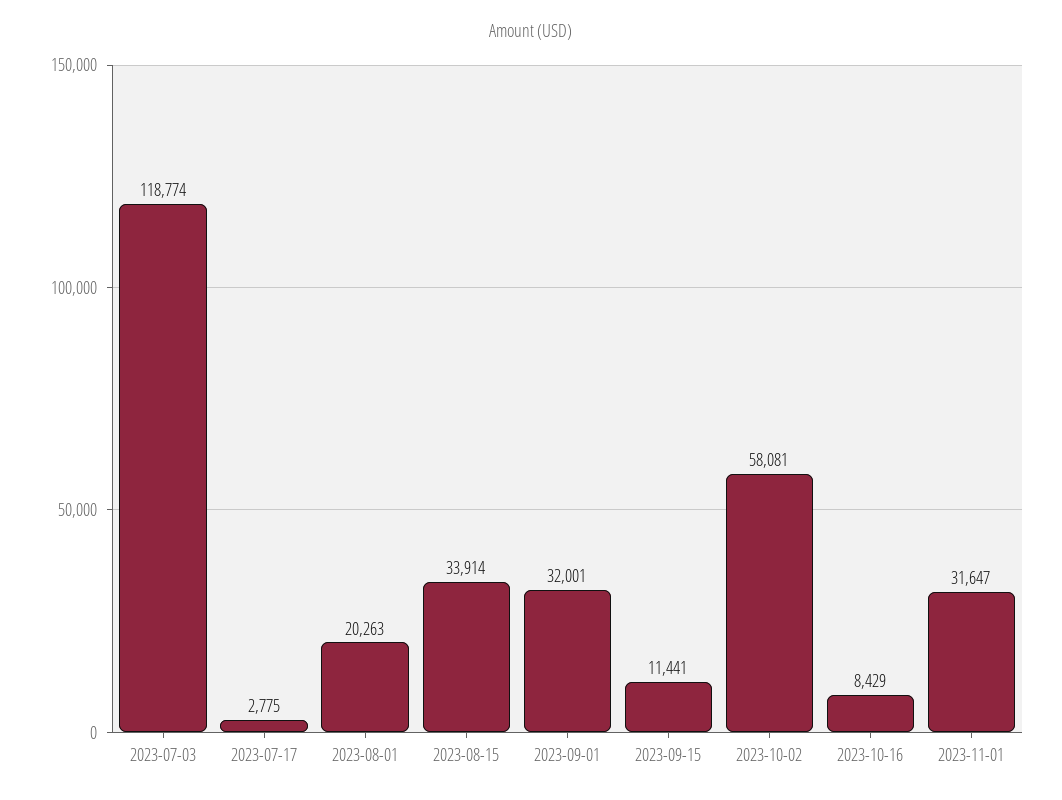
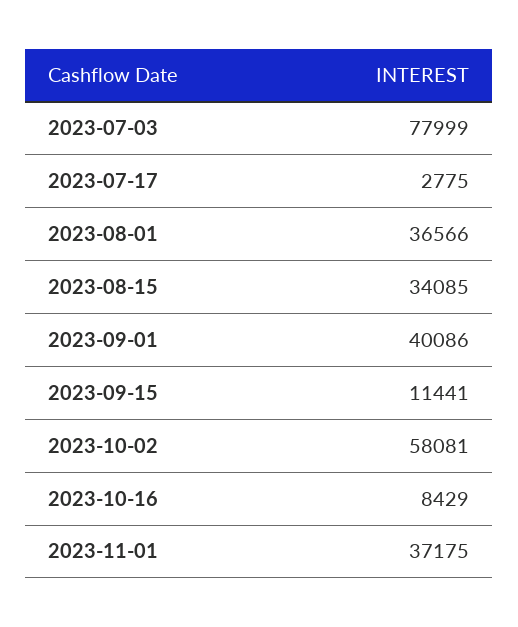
  {
-   "2023-07-03": 118774,
+   "2023-07-03": 77999,
    "2023-07-17": 2775,
-   "2023-08-01": 20263,
+   "2023-08-01": 36566,
-   "2023-08-15": 33914,
+   "2023-08-15": 34085,
-   "2023-09-01": 32001,
+   "2023-09-01": 40086,
    "2023-09-15": 11441,
    "2023-10-02": 58081,
    "2023-10-16": 8429,
-   "2023-11-01": 31647
+   "2023-11-01": 37175
  }

